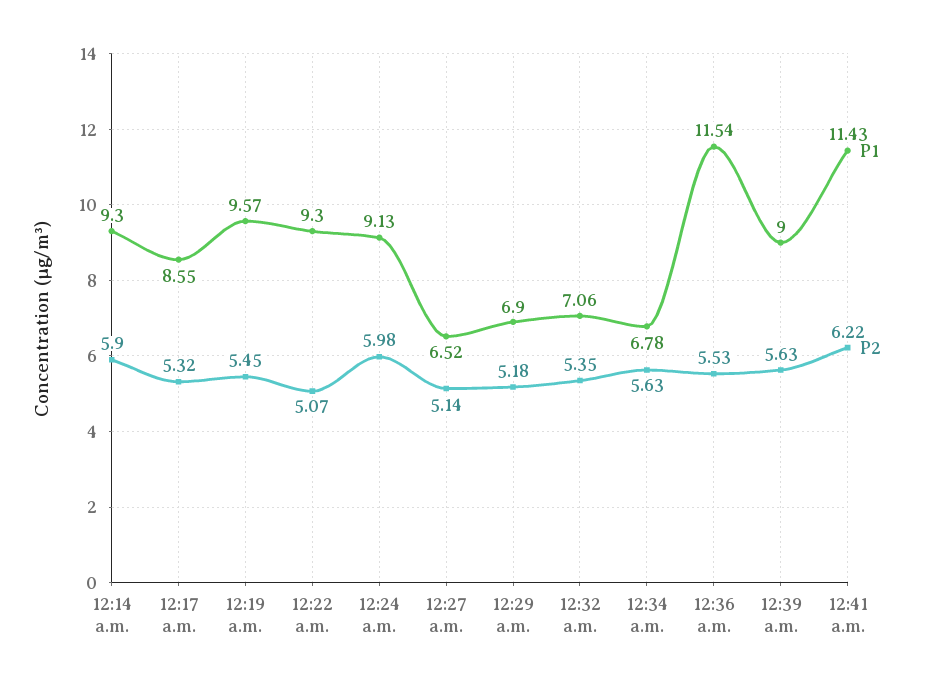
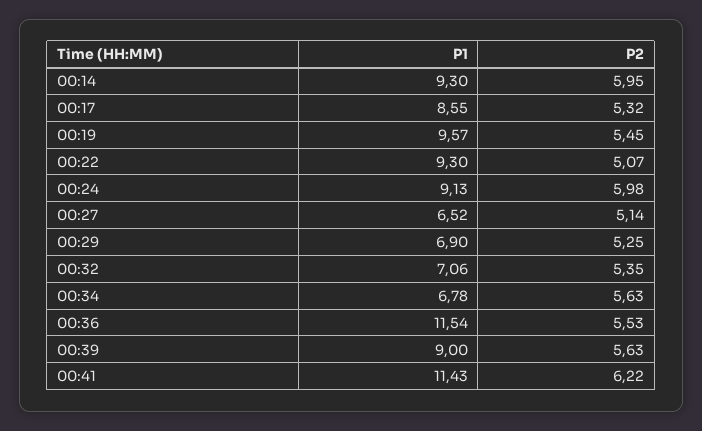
  {
    "P1": {
      "12:14 a.m.": 9.3,
      "12:17 a.m.": 8.55,
      "12:19 a.m.": 9.57,
      "12:22 a.m.": 9.3,
      "12:24 a.m.": 9.13,
      "12:27 a.m.": 6.52,
      "12:29 a.m.": 6.9,
      "12:32 a.m.": 7.06,
      "12:34 a.m.": 6.78,
      "12:36 a.m.": 11.54,
      "12:39 a.m.": 9,
      "12:41 a.m.": 11.43
    },
    "P2": {
-     "12:14 a.m.": 5.9,
+     "12:14 a.m.": 5.95,
      "12:17 a.m.": 5.32,
      "12:19 a.m.": 5.45,
      "12:22 a.m.": 5.07,
      "12:24 a.m.": 5.98,
      "12:27 a.m.": 5.14,
-     "12:29 a.m.": 5.18,
+     "12:29 a.m.": 5.25,
      "12:32 a.m.": 5.35,
      "12:34 a.m.": 5.63,
      "12:36 a.m.": 5.53,
      "12:39 a.m.": 5.63,
      "12:41 a.m.": 6.22
    }
  }

